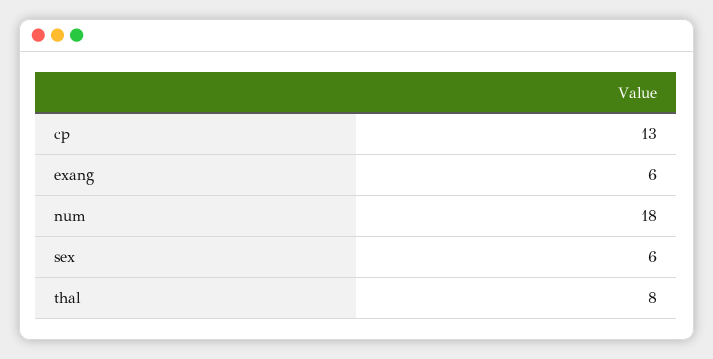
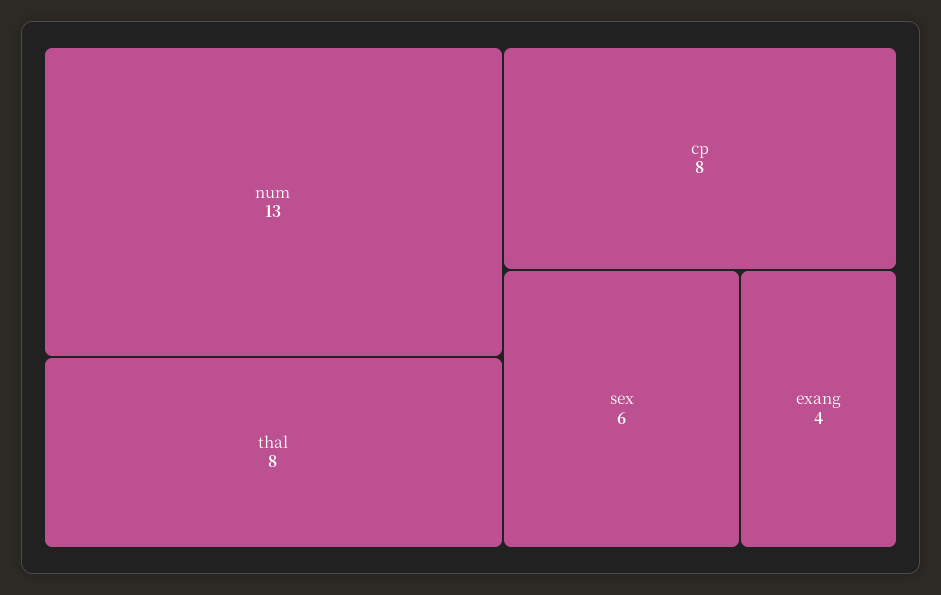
  {
-   "cp": 13,
+   "cp": 8,
-   "exang": 6,
+   "exang": 4,
-   "num": 18,
+   "num": 13,
    "sex": 6,
    "thal": 8
  }

